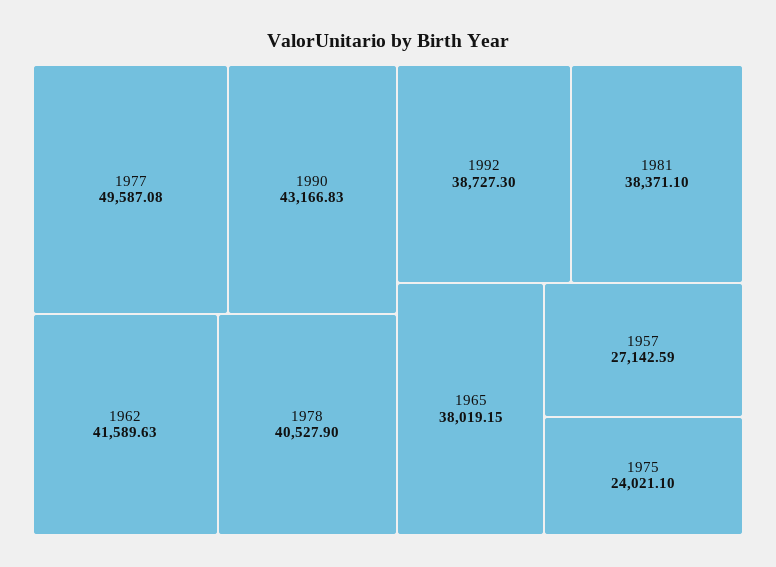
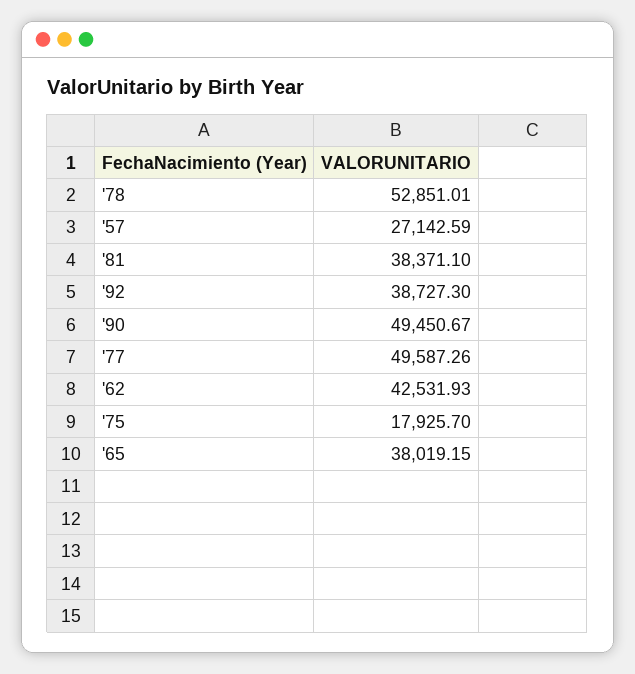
  {
-   "1977": 49587.08,
+   "1977": 49587.26,
-   "1990": 43166.83,
+   "1990": 49450.67,
-   "1962": 41589.63,
+   "1962": 42531.93,
-   "1978": 40527.9,
+   "1978": 52851.01,
    "1992": 38727.3,
    "1981": 38371.1,
    "1965": 38019.15,
    "1957": 27142.59,
-   "1975": 24021.1
+   "1975": 17925.7
  }

